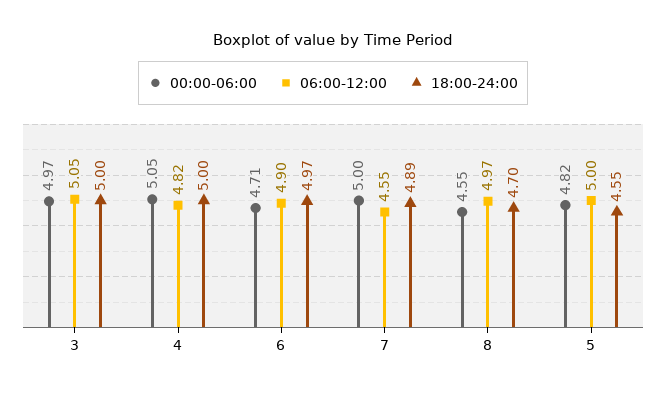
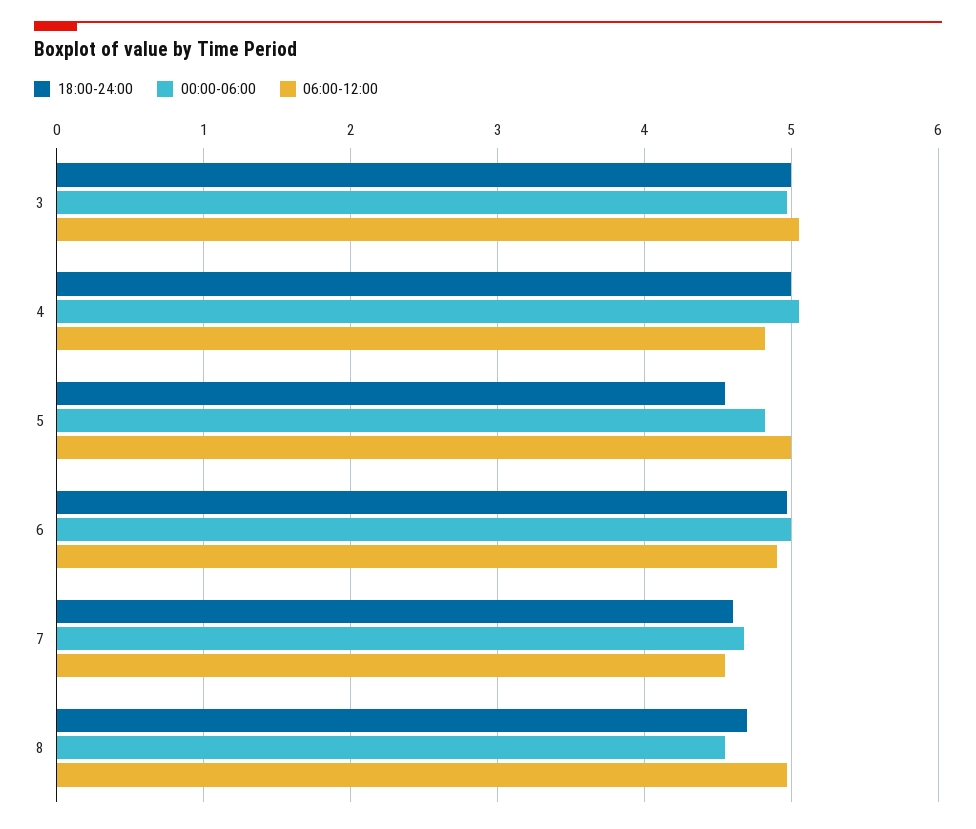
  {
    "00:00-06:00": {
      "3": 4.97,
      "4": 5.05,
-     "6": 4.71,
+     "6": 5,
-     "7": 5,
+     "7": 4.7,
      "8": 4.55,
      "5": 4.82
    },
    "06:00-12:00": {
      "3": 5.05,
      "4": 4.82,
      "6": 4.9,
      "7": 4.55,
      "8": 4.97,
      "5": 5
    },
    "18:00-24:00": {
      "3": 5,
      "4": 5,
      "6": 4.97,
-     "7": 4.89,
+     "7": 4.6,
      "8": 4.7,
      "5": 4.55
    }
  }

